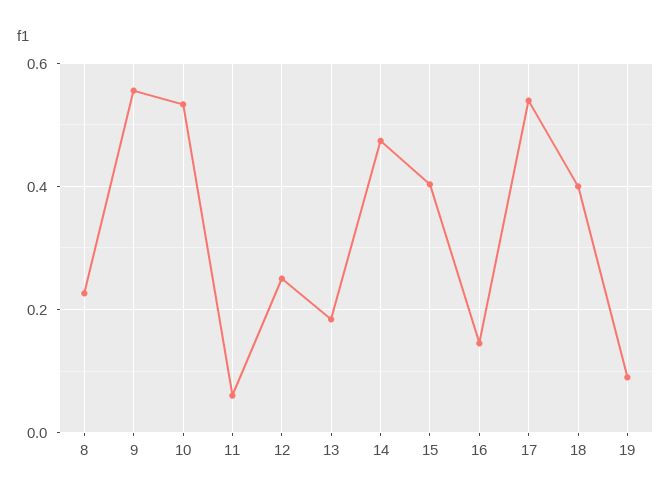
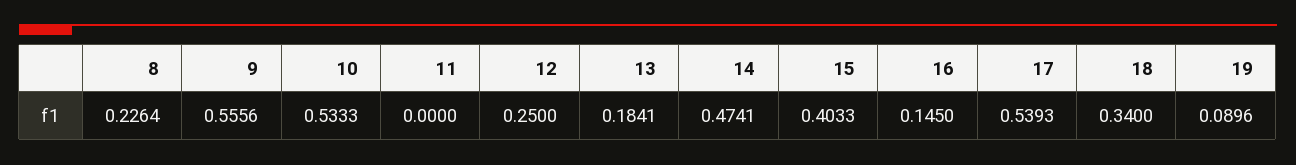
  {
    "8": 0.2264,
    "9": 0.5556,
    "10": 0.5333,
-   "11": 0.06,
+   "11": 0,
    "12": 0.25,
    "13": 0.1841,
    "14": 0.4741,
    "15": 0.4033,
    "16": 0.145,
    "17": 0.5393,
-   "18": 0.4,
+   "18": 0.34,
    "19": 0.0896
  }

